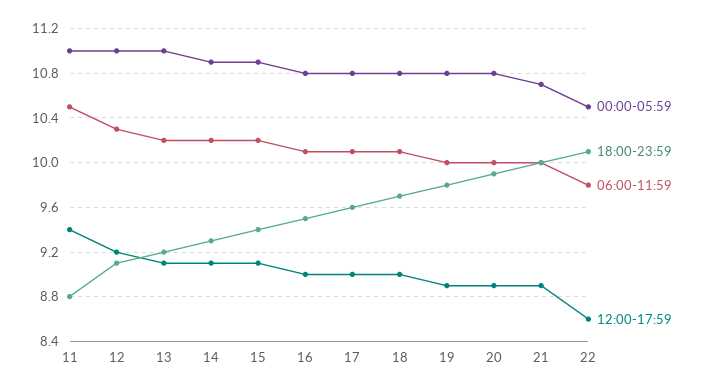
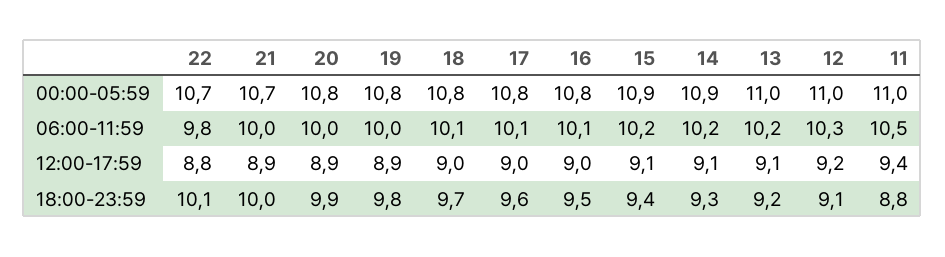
  {
    "00:00-05:59": {
      "11": 11,
      "12": 11,
      "13": 11,
      "14": 10.9,
      "15": 10.9,
      "16": 10.8,
      "17": 10.8,
      "18": 10.8,
      "19": 10.8,
      "20": 10.8,
      "21": 10.7,
-     "22": 10.5
+     "22": 10.7
    },
    "18:00-23:59": {
      "11": 8.8,
      "12": 9.1,
      "13": 9.2,
      "14": 9.3,
      "15": 9.4,
      "16": 9.5,
      "17": 9.6,
      "18": 9.7,
      "19": 9.8,
      "20": 9.9,
      "21": 10,
      "22": 10.1
    },
    "06:00-11:59": {
      "11": 10.5,
      "12": 10.3,
      "13": 10.2,
      "14": 10.2,
      "15": 10.2,
      "16": 10.1,
      "17": 10.1,
      "18": 10.1,
      "19": 10,
      "20": 10,
      "21": 10,
      "22": 9.8
    },
    "12:00-17:59": {
      "11": 9.4,
      "12": 9.2,
      "13": 9.1,
      "14": 9.1,
      "15": 9.1,
      "16": 9,
      "17": 9,
      "18": 9,
      "19": 8.9,
      "20": 8.9,
      "21": 8.9,
-     "22": 8.6
+     "22": 8.8
    }
  }

